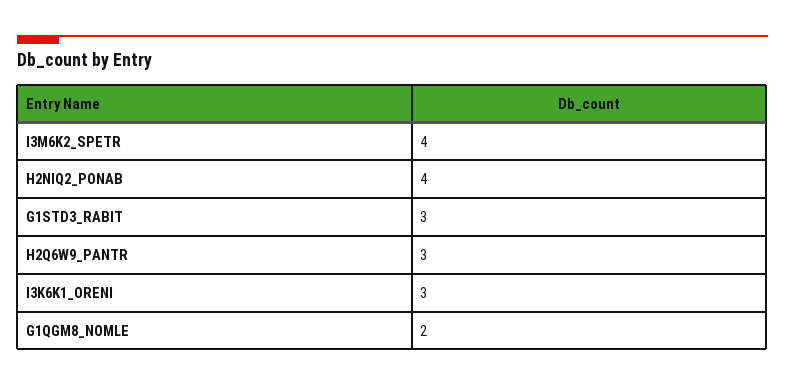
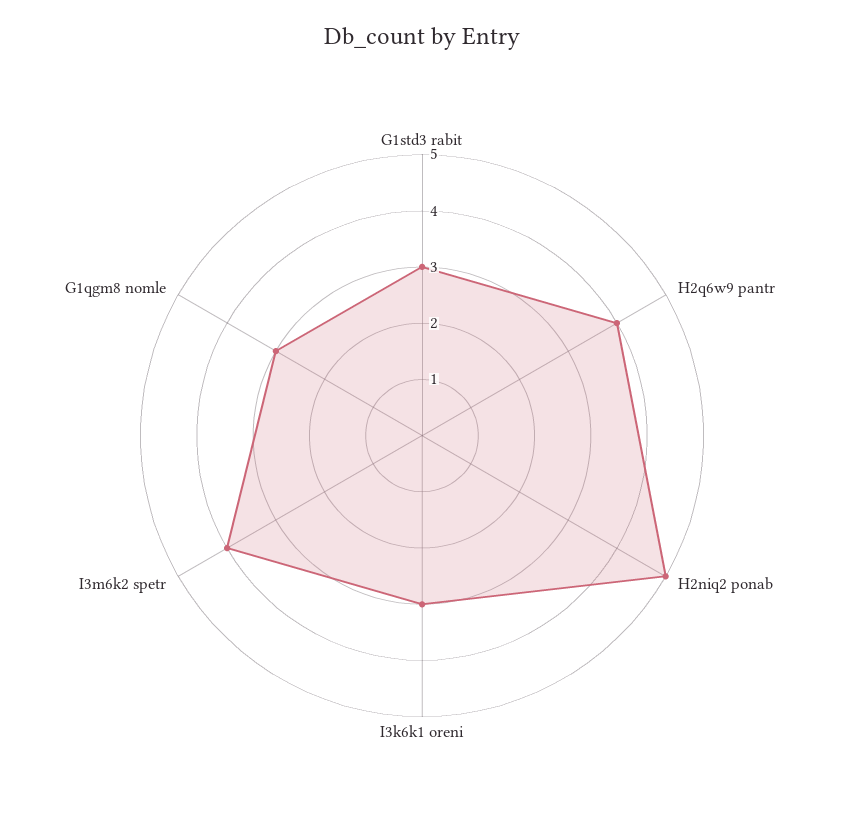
  {
    "I3M6K2_SPETR": 4,
-   "H2NIQ2_PONAB": 4,
+   "H2NIQ2_PONAB": 5,
    "G1STD3_RABIT": 3,
-   "H2Q6W9_PANTR": 3,
+   "H2Q6W9_PANTR": 4,
    "I3K6K1_ORENI": 3,
-   "G1QGM8_NOMLE": 2
+   "G1QGM8_NOMLE": 3
  }

